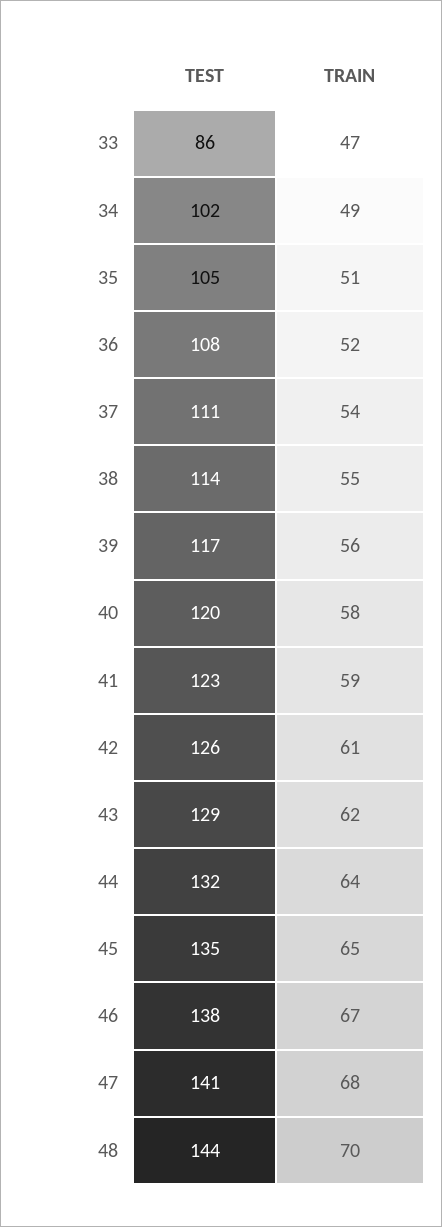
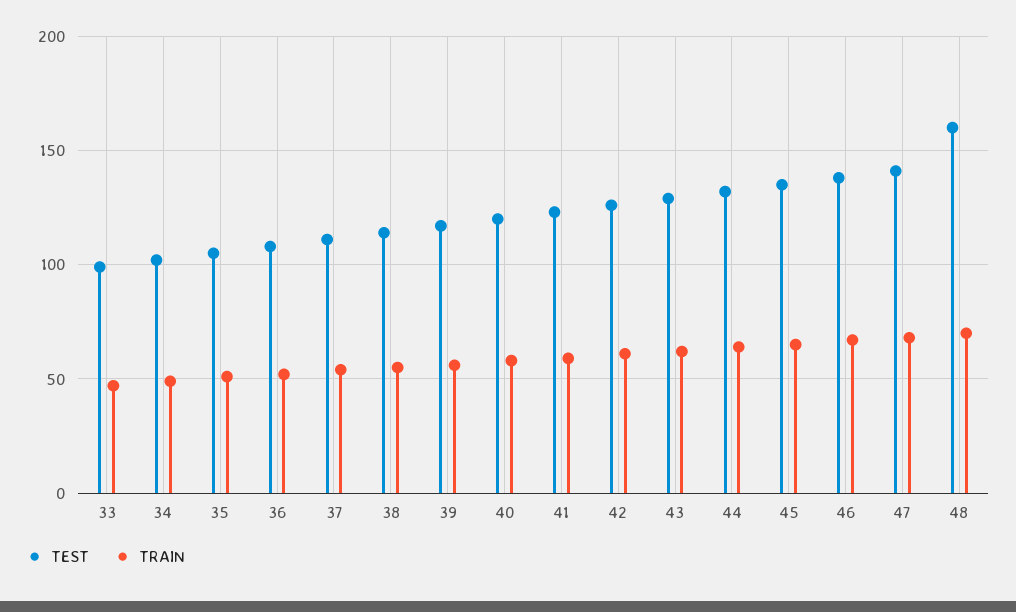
  {
    "TEST": {
-     "33": 86,
+     "33": 100,
      "34": 102,
      "35": 105,
      "36": 108,
      "37": 111,
      "38": 114,
      "39": 117,
      "40": 120,
      "41": 123,
      "42": 126,
      "43": 129,
      "44": 132,
      "45": 135,
      "46": 138,
      "47": 141,
-     "48": 144
+     "48": 160
    },
    "TRAIN": {
      "33": 47,
      "34": 49,
      "35": 51,
      "36": 52,
      "37": 54,
      "38": 55,
      "39": 56,
      "40": 58,
      "41": 59,
      "42": 61,
      "43": 62,
      "44": 64,
      "45": 65,
      "46": 67,
      "47": 68,
      "48": 70
    }
  }

